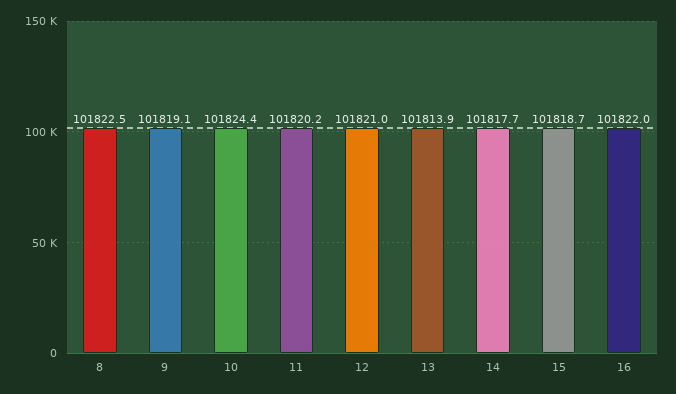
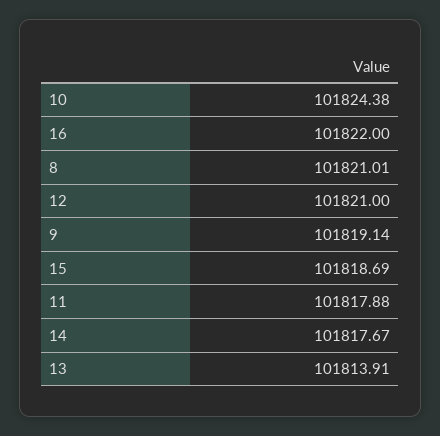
  {
-   "8": 101822.5,
+   "8": 101821.01,
    "9": 101819.14,
    "10": 101824.38,
-   "11": 101820.2,
+   "11": 101817.88,
    "12": 101821,
    "13": 101813.91,
    "14": 101817.67,
    "15": 101818.69,
    "16": 101822
  }

